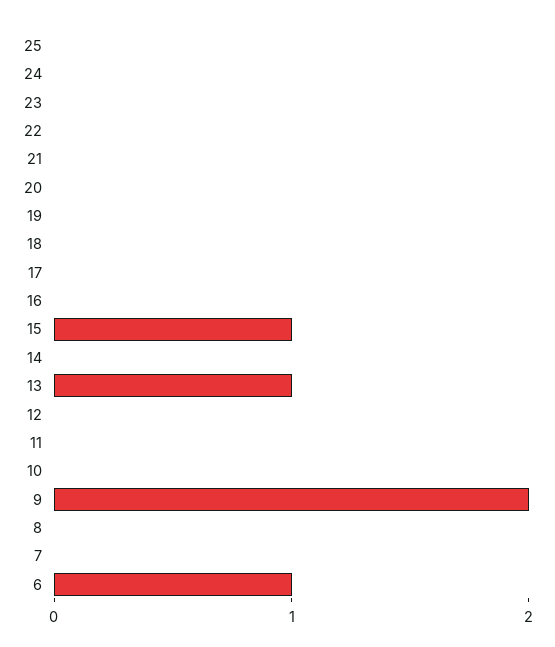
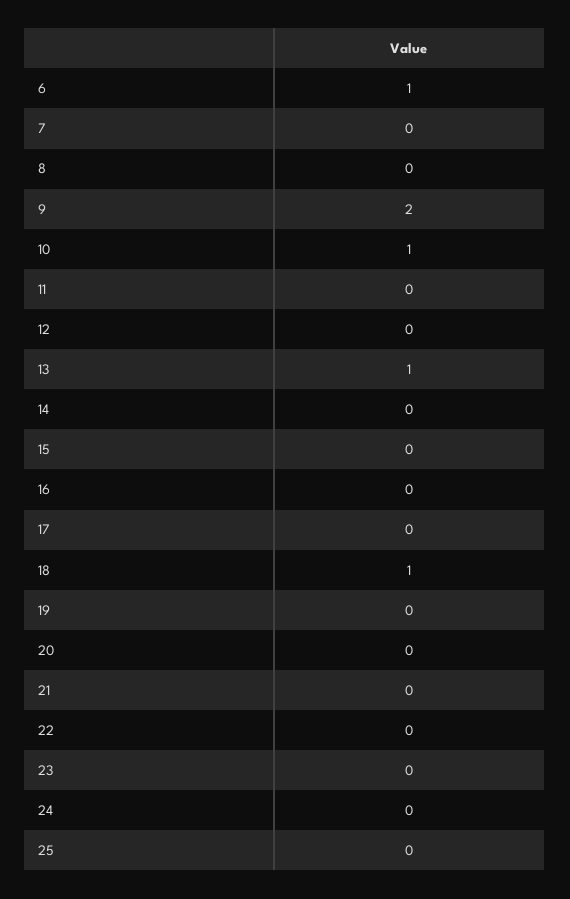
  {
    "25": 0,
    "24": 0,
    "23": 0,
    "22": 0,
    "21": 0,
    "20": 0,
    "19": 0,
-   "18": 0,
+   "18": 1,
    "17": 0,
    "16": 0,
-   "15": 1,
+   "15": 0,
    "14": 0,
    "13": 1,
    "12": 0,
    "11": 0,
-   "10": 0,
+   "10": 1,
    "9": 2,
    "8": 0,
    "7": 0,
    "6": 1
  }

